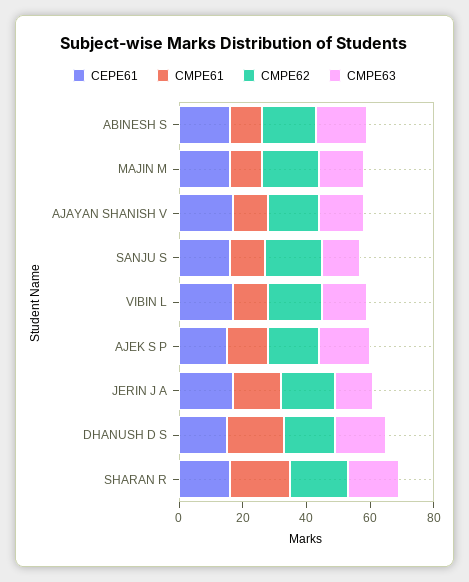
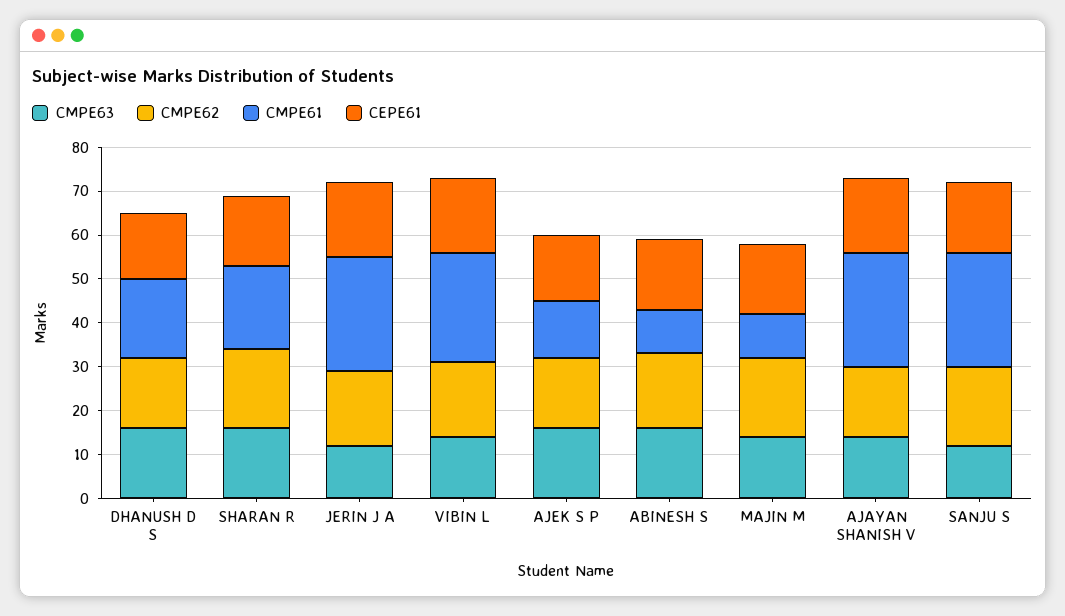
  {
    "CEPE61": {
      "ABINESH S": 15,
      "MAJIN M": 15,
      "AJAYAN SHANISH V": 15,
      "SANJU S": 15,
      "VIBIN L": 15,
      "AJEK S P": 15,
      "JERIN J A": 15,
      "DHANUSH D S": 15,
      "SHARAN R": 15
    },
    "CMPE61": {
      "ABINESH S": 10,
      "MAJIN M": 10,
-     "AJAYAN SHANISH V": 10,
+     "AJAYAN SHANISH V": 25,
-     "SANJU S": 10,
+     "SANJU S": 25,
-     "VIBIN L": 10,
+     "VIBIN L": 25,
      "AJEK S P": 15,
-     "JERIN J A": 15,
+     "JERIN J A": 25,
      "DHANUSH D S": 20,
      "SHARAN R": 20
    },
    "CMPE62": {
      "ABINESH S": 15,
      "MAJIN M": 20,
      "AJAYAN SHANISH V": 15,
      "SANJU S": 20,
      "VIBIN L": 15,
      "AJEK S P": 15,
      "JERIN J A": 15,
      "DHANUSH D S": 15,
      "SHARAN R": 20
    },
    "CMPE63": {
      "ABINESH S": 15,
      "MAJIN M": 15,
      "AJAYAN SHANISH V": 15,
      "SANJU S": 10,
      "VIBIN L": 15,
      "AJEK S P": 15,
      "JERIN J A": 10,
      "DHANUSH D S": 15,
      "SHARAN R": 15
    }
  }

